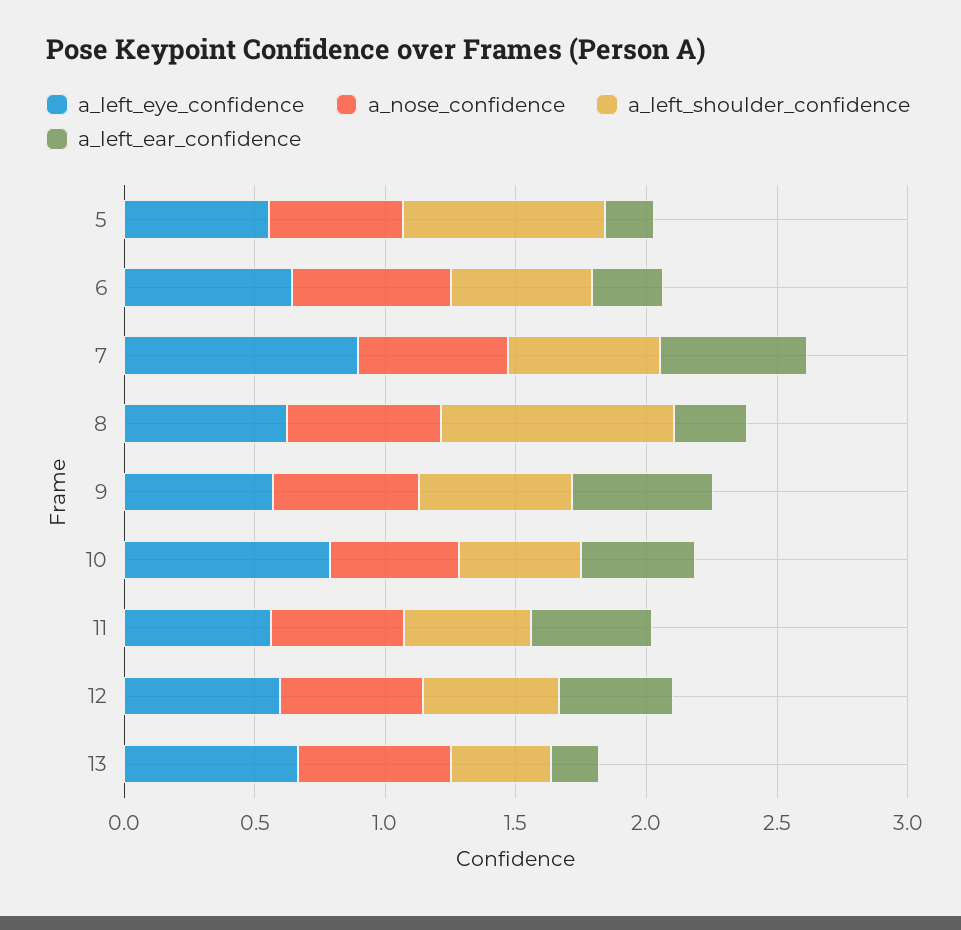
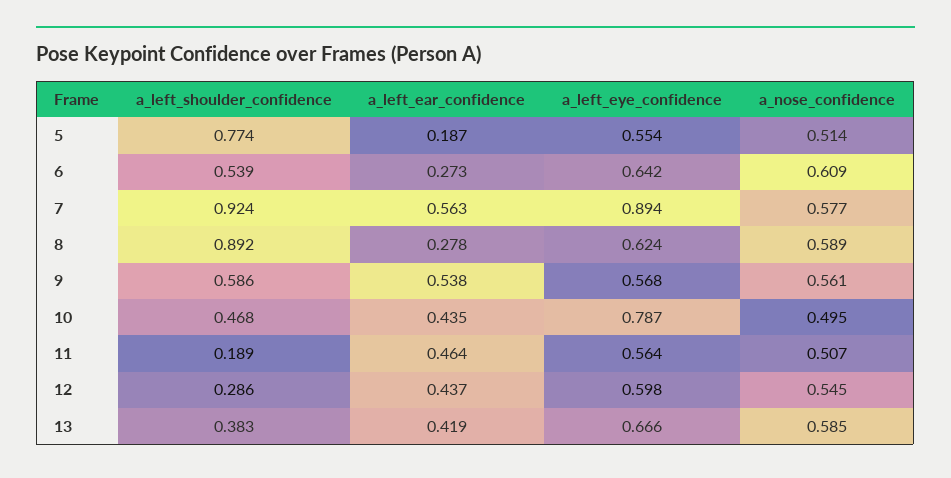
  {
    "a_left_eye_confidence": {
      "5": 0.554,
      "6": 0.642,
      "7": 0.894,
      "8": 0.624,
      "9": 0.568,
      "10": 0.787,
      "11": 0.564,
      "12": 0.598,
      "13": 0.666
    },
    "a_nose_confidence": {
      "5": 0.514,
      "6": 0.609,
      "7": 0.577,
      "8": 0.589,
      "9": 0.561,
      "10": 0.495,
      "11": 0.507,
      "12": 0.545,
      "13": 0.585
    },
    "a_left_shoulder_confidence": {
      "5": 0.774,
      "6": 0.539,
-     "7": 0.6,
+     "7": 0.924,
      "8": 0.892,
      "9": 0.586,
      "10": 0.468,
-     "11": 0.5,
+     "11": 0.189,
-     "12": 0.5,
+     "12": 0.286,
      "13": 0.383
    },
    "a_left_ear_confidence": {
      "5": 0.187,
      "6": 0.273,
      "7": 0.563,
      "8": 0.278,
      "9": 0.538,
      "10": 0.435,
      "11": 0.464,
      "12": 0.437,
-     "13": 0.2
+     "13": 0.419
    }
  }

